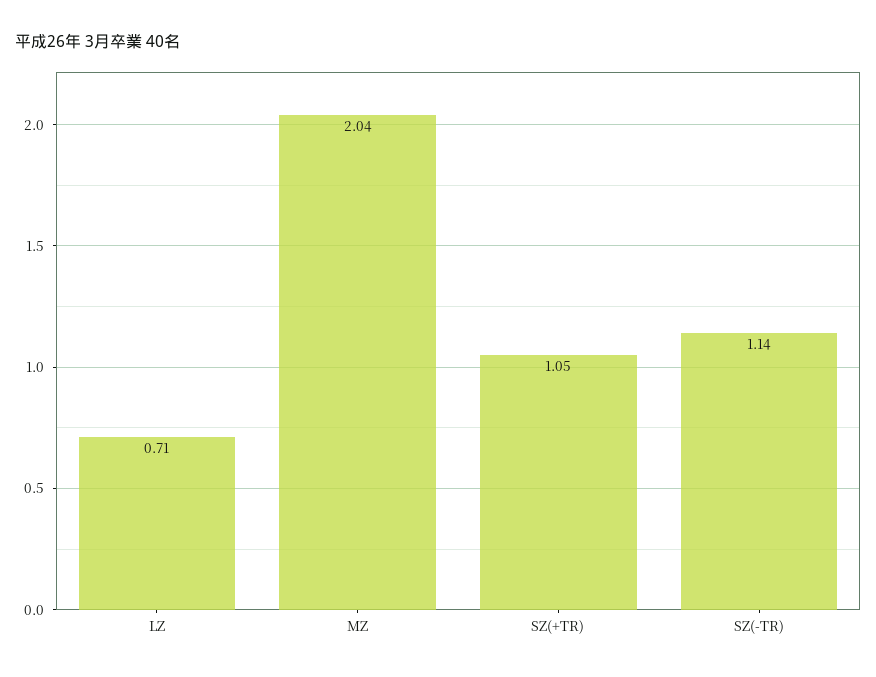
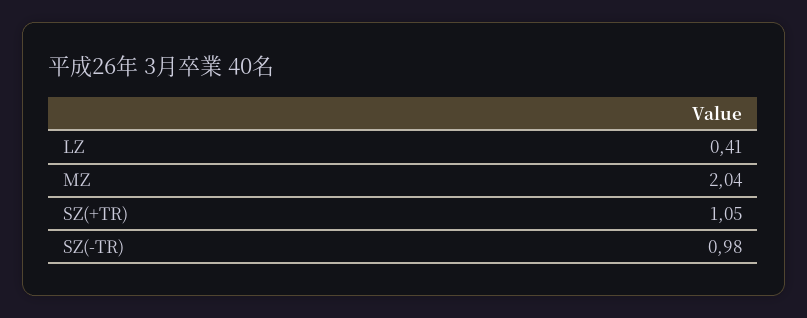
  {
-   "LZ": 0.71,
+   "LZ": 0.41,
    "MZ": 2.04,
    "SZ(+TR)": 1.05,
-   "SZ(-TR)": 1.14
+   "SZ(-TR)": 0.98
  }

